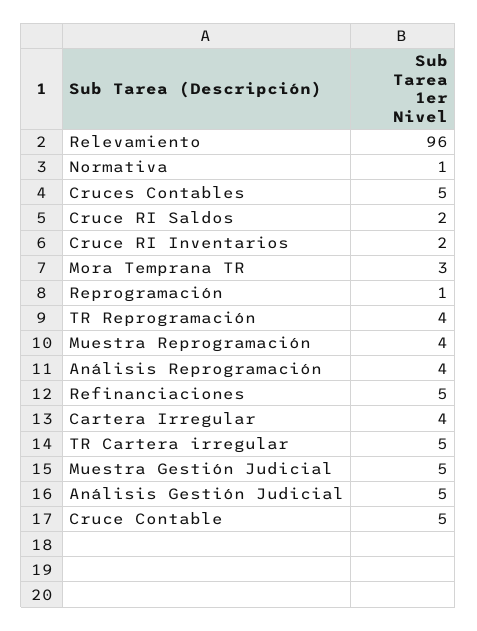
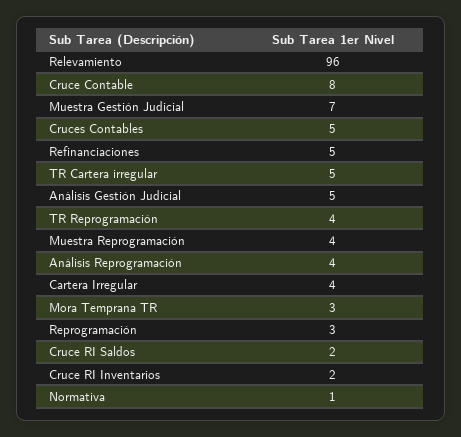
  {
    "Relevamiento": 96,
    "Normativa": 1,
    "Cruces Contables": 5,
    "Cruce RI Saldos": 2,
    "Cruce RI Inventarios": 2,
    "Mora Temprana TR": 3,
-   "Reprogramación": 1,
+   "Reprogramación": 3,
    "TR Reprogramación": 4,
    "Muestra Reprogramación": 4,
    "Análisis Reprogramación": 4,
    "Refinanciaciones": 5,
    "Cartera Irregular": 4,
    "TR Cartera irregular": 5,
-   "Muestra Gestión Judicial": 5,
+   "Muestra Gestión Judicial": 7,
    "Análisis Gestión Judicial": 5,
-   "Cruce Contable": 5
+   "Cruce Contable": 8
  }

